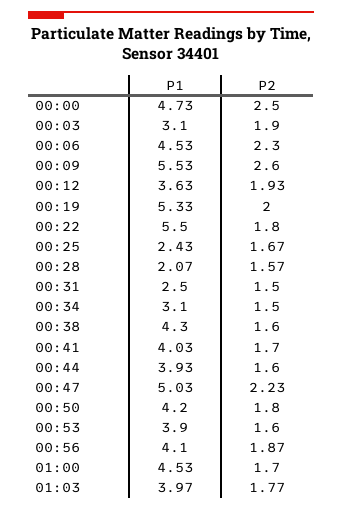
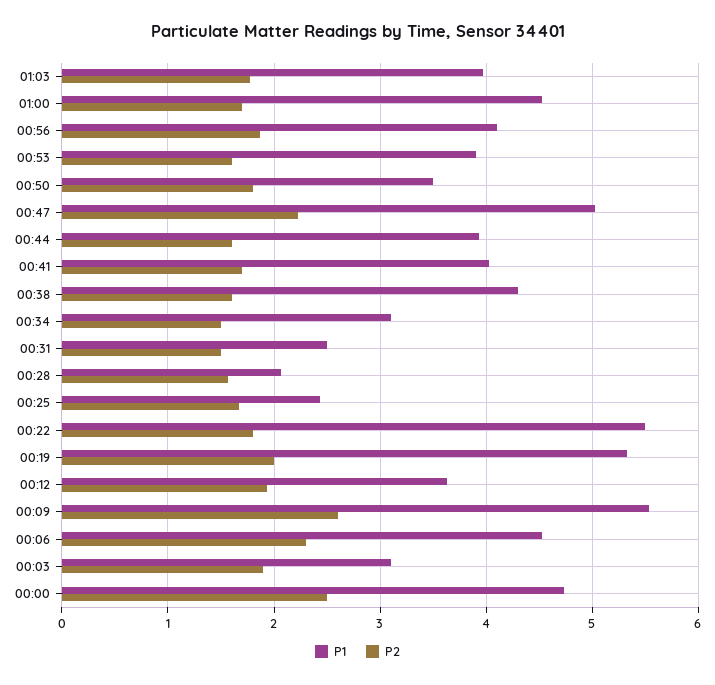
  {
    "P1": {
      "00:00": 4.73,
      "00:03": 3.1,
      "00:06": 4.53,
      "00:09": 5.53,
      "00:12": 3.63,
      "00:19": 5.33,
      "00:22": 5.5,
      "00:25": 2.43,
      "00:28": 2.07,
      "00:31": 2.5,
      "00:34": 3.1,
      "00:38": 4.3,
      "00:41": 4.03,
      "00:44": 3.93,
      "00:47": 5.03,
-     "00:50": 4.2,
+     "00:50": 3.5,
      "00:53": 3.9,
      "00:56": 4.1,
      "01:00": 4.53,
      "01:03": 3.97
    },
    "P2": {
      "00:00": 2.5,
      "00:03": 1.9,
      "00:06": 2.3,
      "00:09": 2.6,
      "00:12": 1.93,
      "00:19": 2,
      "00:22": 1.8,
      "00:25": 1.67,
      "00:28": 1.57,
      "00:31": 1.5,
      "00:34": 1.5,
      "00:38": 1.6,
      "00:41": 1.7,
      "00:44": 1.6,
      "00:47": 2.23,
      "00:50": 1.8,
      "00:53": 1.6,
      "00:56": 1.87,
      "01:00": 1.7,
      "01:03": 1.77
    }
  }

